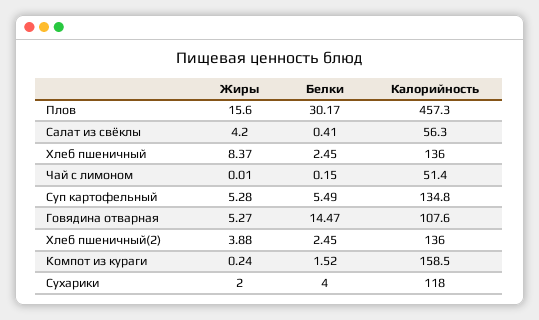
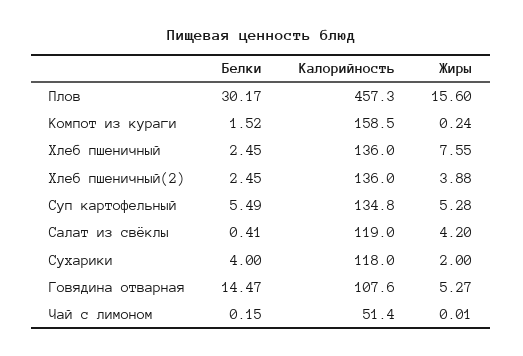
  {
    "Жиры": {
      "Плов": 15.6,
      "Салат из свёклы": 4.2,
-     "Хлеб пшеничный": 8.37,
+     "Хлеб пшеничный": 7.55,
      "Чай с лимоном": 0.01,
      "Суп картофельный": 5.28,
      "Говядина отварная": 5.27,
      "Хлеб пшеничный(2)": 3.88,
      "Компот из кураги": 0.24,
      "Сухарики": 2
    },
    "Белки": {
      "Плов": 30.17,
      "Салат из свёклы": 0.41,
      "Хлеб пшеничный": 2.45,
      "Чай с лимоном": 0.15,
      "Суп картофельный": 5.49,
      "Говядина отварная": 14.47,
      "Хлеб пшеничный(2)": 2.45,
      "Компот из кураги": 1.52,
      "Сухарики": 4
    },
    "Калорийность": {
      "Плов": 457.3,
-     "Салат из свёклы": 56.3,
+     "Салат из свёклы": 119,
      "Хлеб пшеничный": 136,
      "Чай с лимоном": 51.4,
      "Суп картофельный": 134.8,
      "Говядина отварная": 107.6,
      "Хлеб пшеничный(2)": 136,
      "Компот из кураги": 158.5,
      "Сухарики": 118
    }
  }

